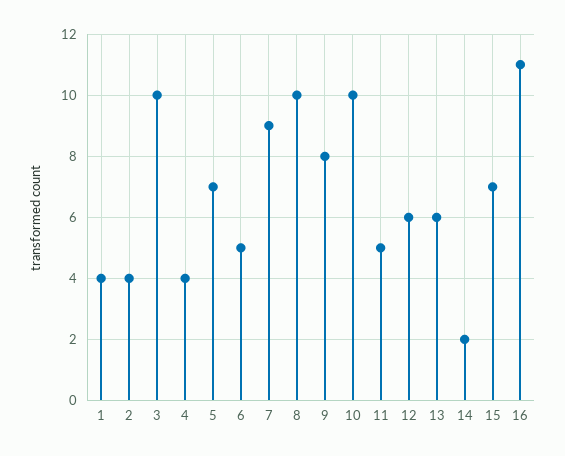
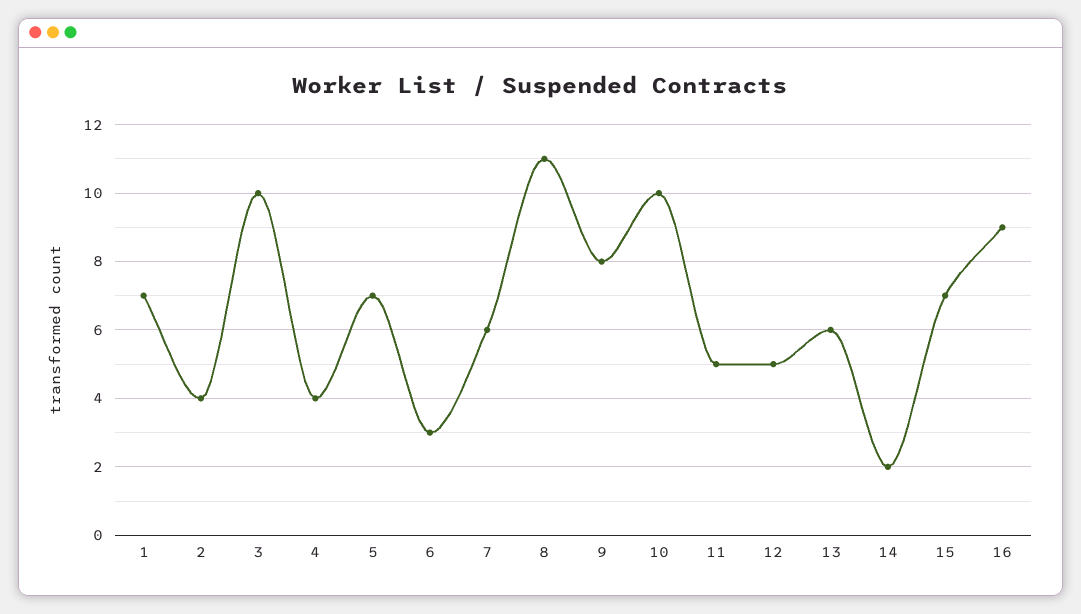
  {
-   "1": 4,
+   "1": 7,
    "2": 4,
    "3": 10,
    "4": 4,
    "5": 7,
-   "6": 5,
+   "6": 3,
-   "7": 9,
+   "7": 6,
-   "8": 10,
+   "8": 11,
    "9": 8,
    "10": 10,
    "11": 5,
-   "12": 6,
+   "12": 5,
    "13": 6,
    "14": 2,
    "15": 7,
-   "16": 11
+   "16": 9
  }

